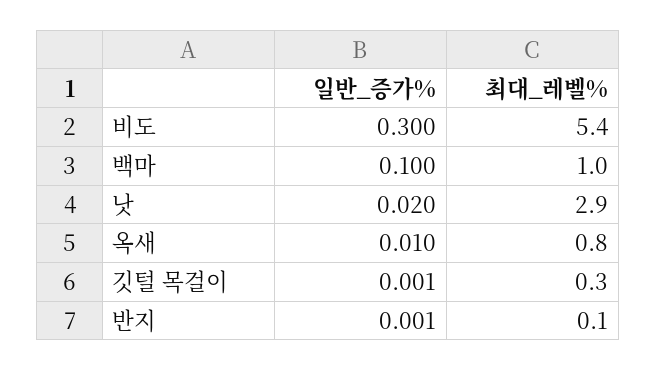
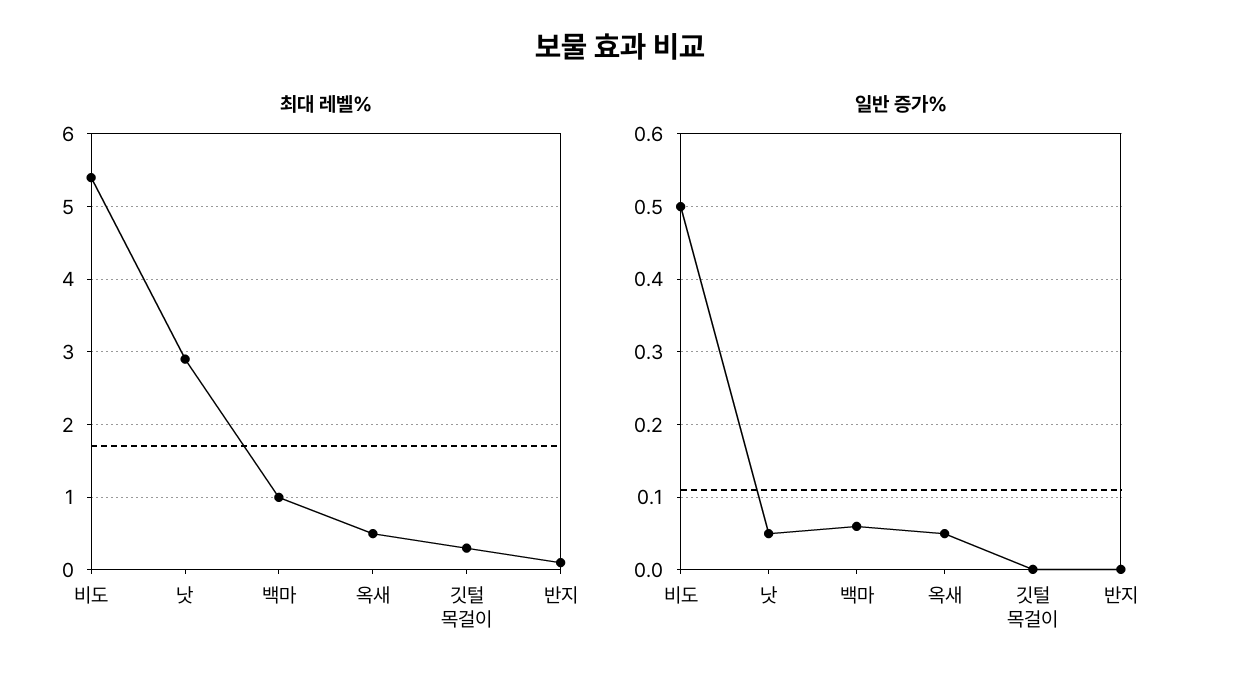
  {
    "일반_증가%": {
-     "비도": 0.3,
+     "비도": 0.5,
-     "백마": 0.1,
+     "백마": 0.06,
-     "낫": 0.02,
+     "낫": 0.05,
-     "옥새": 0.01,
+     "옥새": 0.05,
      "깃털 목걸이": 0.001,
      "반지": 0.001
    },
    "최대_레벨%": {
      "비도": 5.4,
      "백마": 1,
      "낫": 2.9,
-     "옥새": 0.8,
+     "옥새": 0.5,
      "깃털 목걸이": 0.3,
      "반지": 0.1
    }
  }

